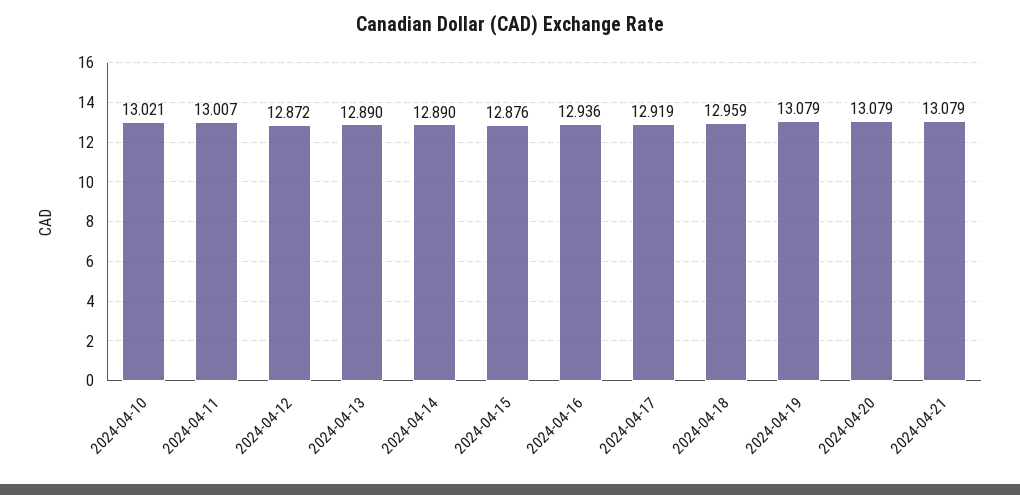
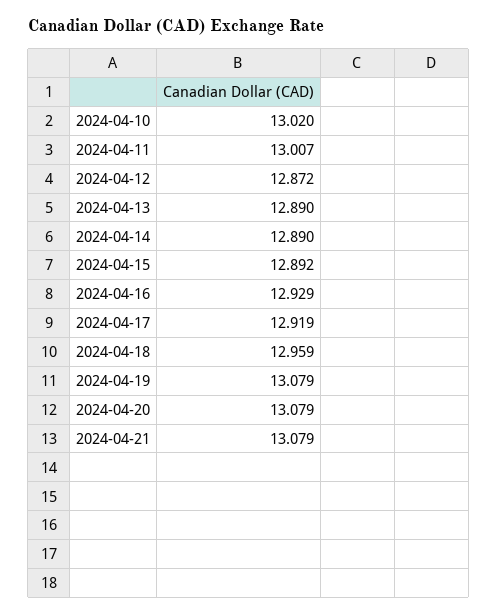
  {
-   "2024-04-10": 13.021,
+   "2024-04-10": 13.02,
    "2024-04-11": 13.007,
    "2024-04-12": 12.872,
    "2024-04-13": 12.89,
    "2024-04-14": 12.89,
-   "2024-04-15": 12.876,
+   "2024-04-15": 12.892,
-   "2024-04-16": 12.936,
+   "2024-04-16": 12.929,
    "2024-04-17": 12.919,
    "2024-04-18": 12.959,
    "2024-04-19": 13.079,
    "2024-04-20": 13.079,
    "2024-04-21": 13.079
  }

